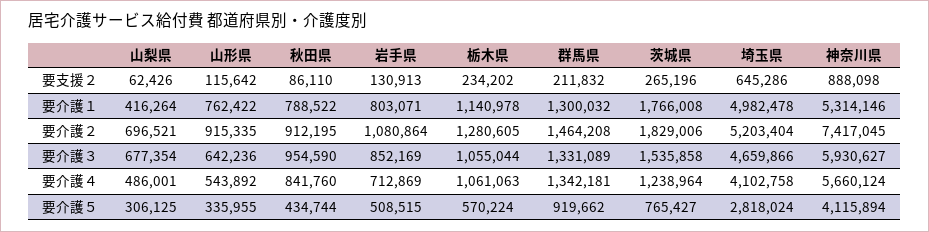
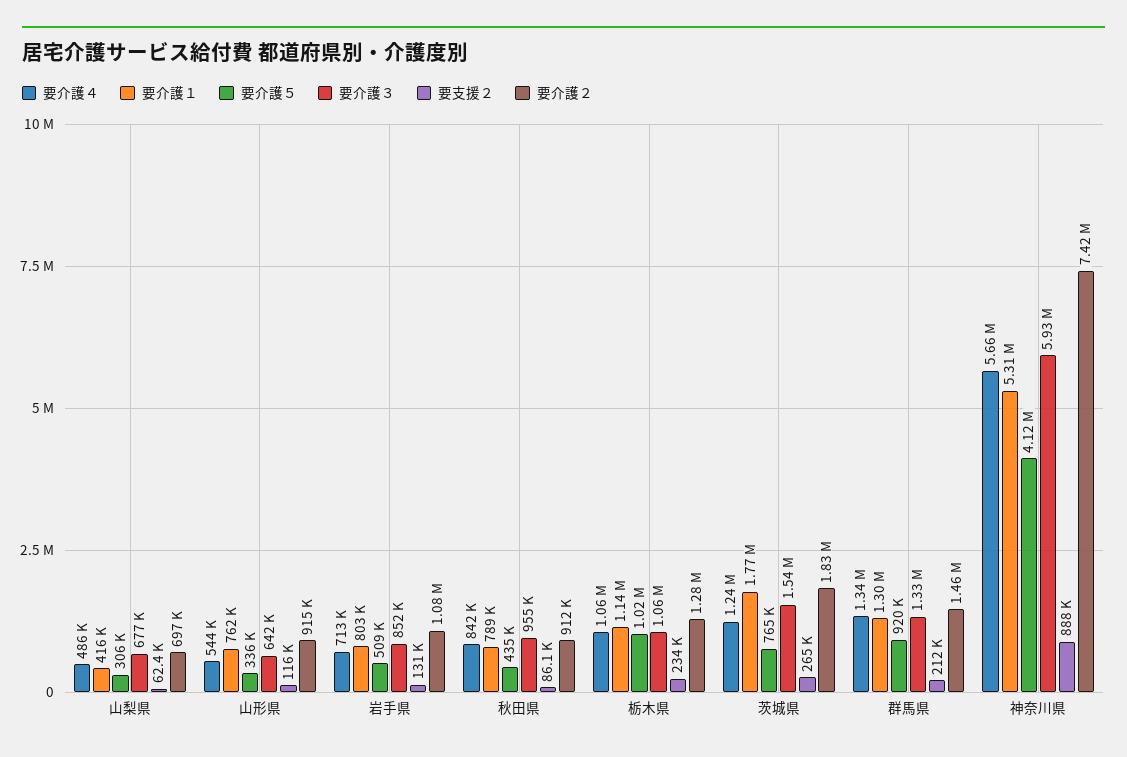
  {
    "要支援２": {
      "山梨県": 62426,
      "山形県": 115642,
      "秋田県": 86110,
      "岩手県": 130913,
      "栃木県": 234202,
      "群馬県": 211832,
      "茨城県": 265196,
-     "埼玉県": 645286,
      "神奈川県": 888098
    },
    "要介護１": {
      "山梨県": 416264,
      "山形県": 762422,
      "秋田県": 788522,
      "岩手県": 803071,
      "栃木県": 1140978,
      "群馬県": 1300032,
      "茨城県": 1766008,
-     "埼玉県": 4982478,
      "神奈川県": 5314146
    },
    "要介護２": {
      "山梨県": 696521,
      "山形県": 915335,
      "秋田県": 912195,
      "岩手県": 1080864,
      "栃木県": 1280605,
      "群馬県": 1464208,
      "茨城県": 1829006,
-     "埼玉県": 5203404,
      "神奈川県": 7417045
    },
    "要介護３": {
      "山梨県": 677354,
      "山形県": 642236,
      "秋田県": 954590,
      "岩手県": 852169,
      "栃木県": 1055044,
      "群馬県": 1331089,
      "茨城県": 1535858,
-     "埼玉県": 4659866,
      "神奈川県": 5930627
    },
    "要介護４": {
      "山梨県": 486001,
      "山形県": 543892,
      "秋田県": 841760,
      "岩手県": 712869,
      "栃木県": 1061063,
      "群馬県": 1342181,
      "茨城県": 1238964,
-     "埼玉県": 4102758,
      "神奈川県": 5660124
    },
    "要介護５": {
      "山梨県": 306125,
      "山形県": 335955,
      "秋田県": 434744,
      "岩手県": 508515,
-     "栃木県": 570224,
+     "栃木県": 1020000,
      "群馬県": 919662,
      "茨城県": 765427,
-     "埼玉県": 2818024,
      "神奈川県": 4115894
    }
  }

